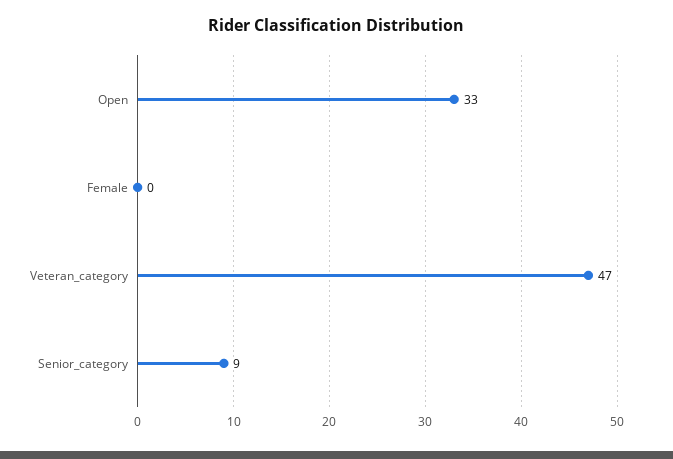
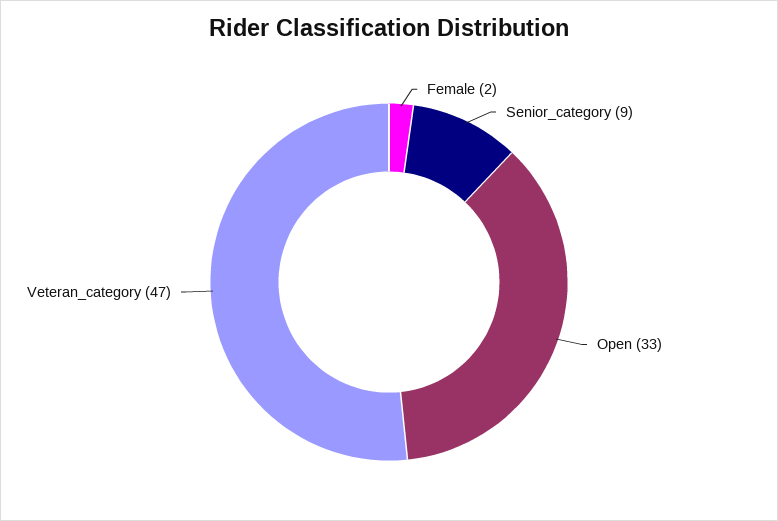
  {
    "Open": 33,
-   "Female": 0,
+   "Female": 2,
    "Veteran_category": 47,
    "Senior_category": 9
  }

